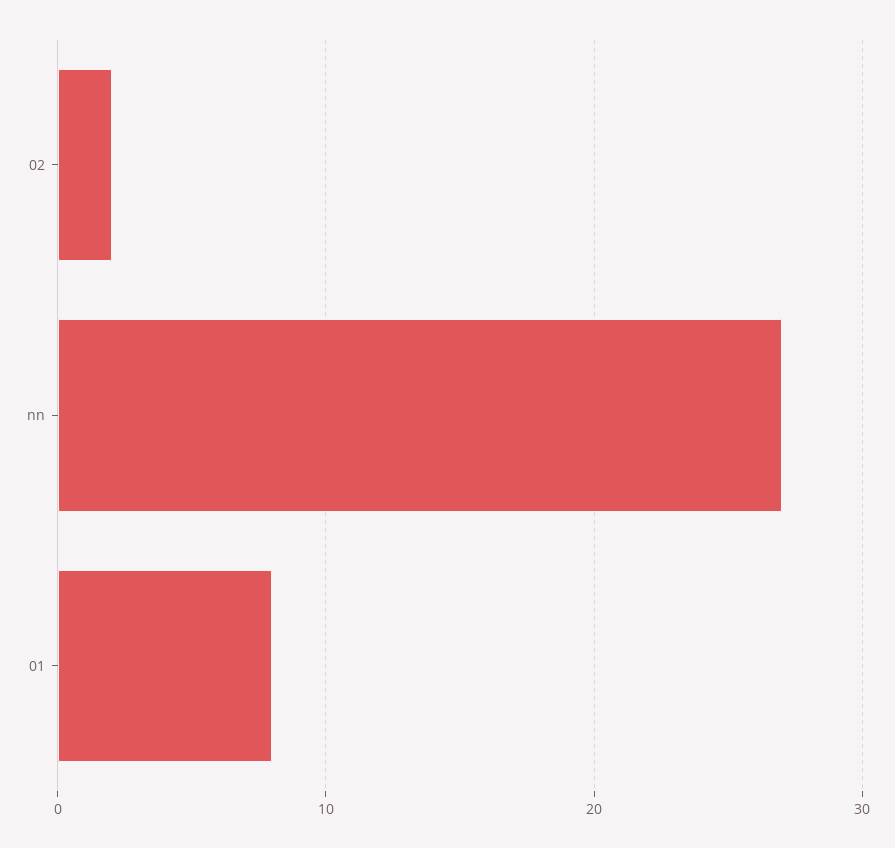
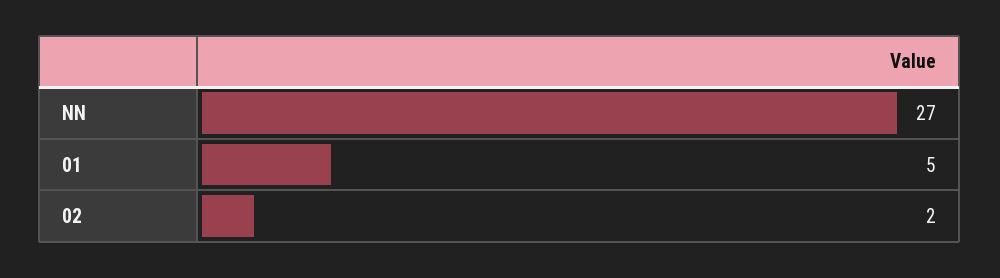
  {
    "02": 2,
    "nn": 27,
-   "01": 8
+   "01": 5
  }

